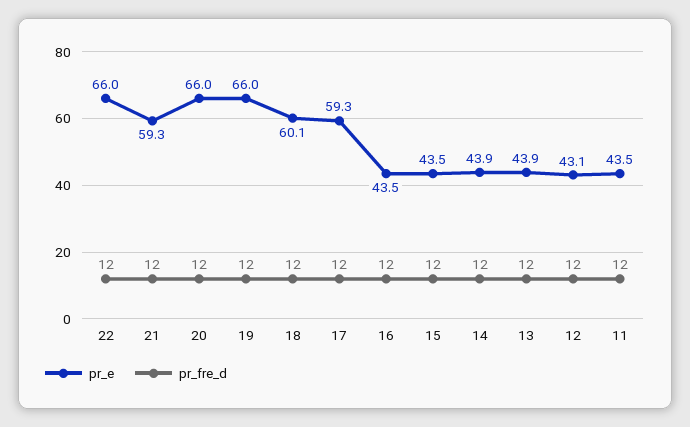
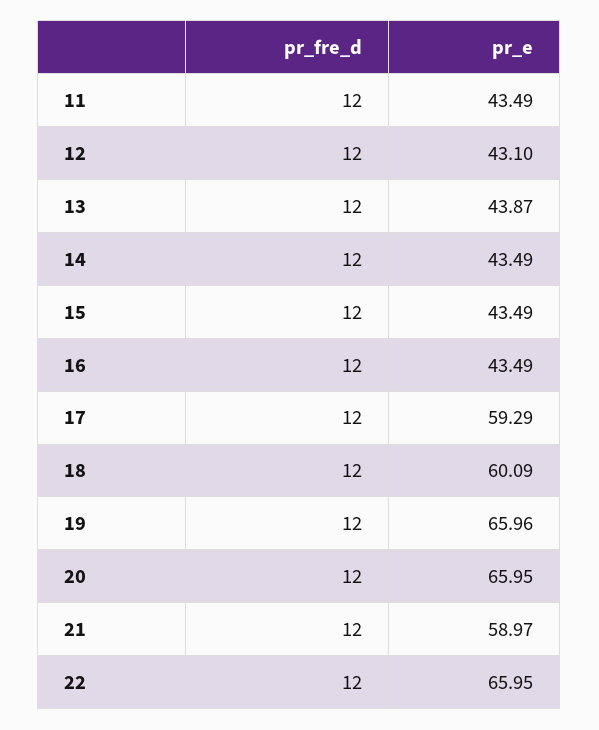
  {
    "pr_e": {
      "22": 65.95,
-     "21": 59.3,
+     "21": 58.97,
      "20": 65.95,
      "19": 65.96,
      "18": 60.09,
      "17": 59.29,
      "16": 43.49,
      "15": 43.49,
-     "14": 43.9,
+     "14": 43.49,
      "13": 43.87,
      "12": 43.1,
      "11": 43.49
    },
    "pr_fre_d": {
      "22": 12,
      "21": 12,
      "20": 12,
      "19": 12,
      "18": 12,
      "17": 12,
      "16": 12,
      "15": 12,
      "14": 12,
      "13": 12,
      "12": 12,
      "11": 12
    }
  }

